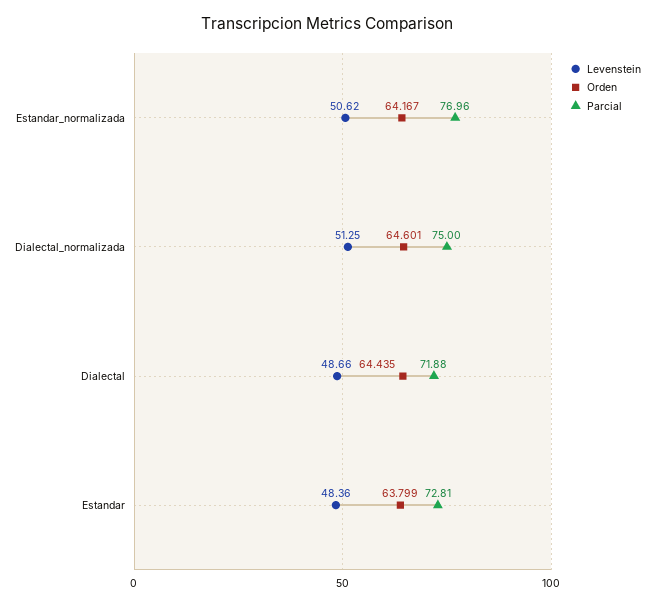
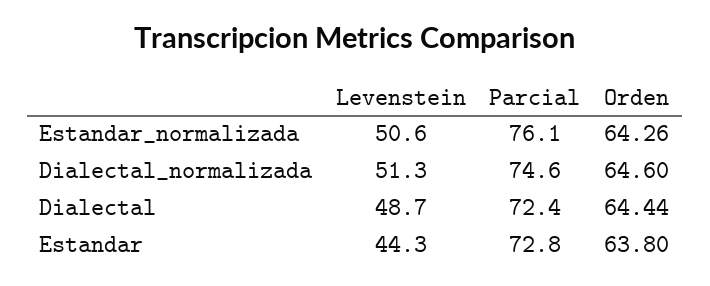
  {
    "Levenstein": {
      "Estandar_normalizada": 50.62,
      "Dialectal_normalizada": 51.25,
      "Dialectal": 48.66,
-     "Estandar": 48.36
+     "Estandar": 44.3
    },
    "Orden": {
-     "Estandar_normalizada": 64.167,
+     "Estandar_normalizada": 64.26,
      "Dialectal_normalizada": 64.601,
      "Dialectal": 64.435,
      "Estandar": 63.799
    },
    "Parcial": {
-     "Estandar_normalizada": 76.96,
+     "Estandar_normalizada": 76.1,
-     "Dialectal_normalizada": 75,
+     "Dialectal_normalizada": 74.6,
-     "Dialectal": 71.88,
+     "Dialectal": 72.4,
      "Estandar": 72.81
    }
  }

